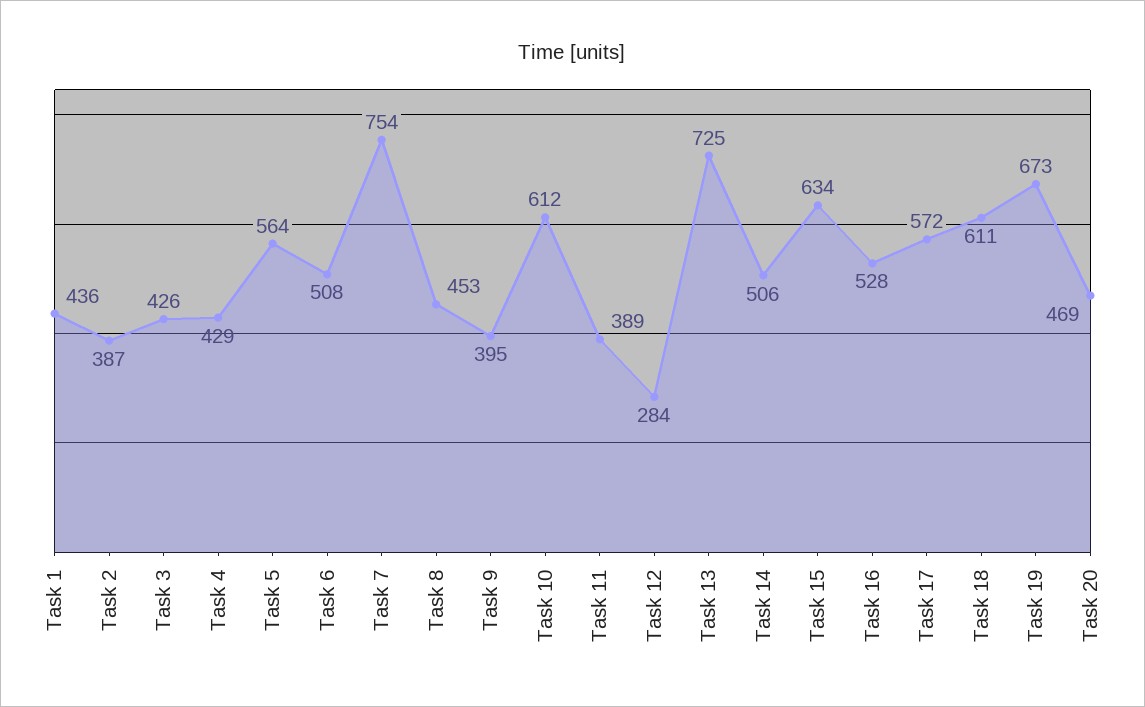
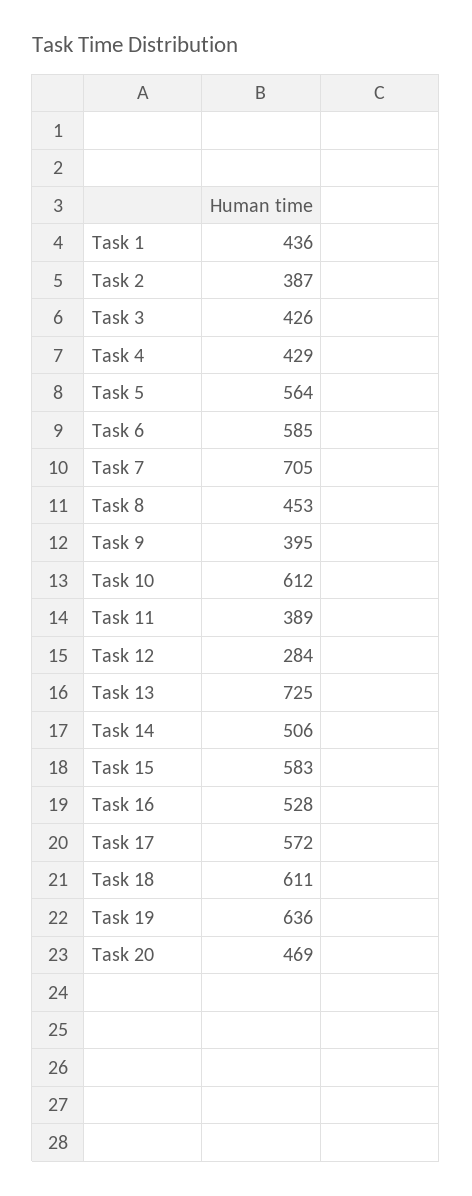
  {
    "Task 1": 436,
    "Task 2": 387,
    "Task 3": 426,
    "Task 4": 429,
    "Task 5": 564,
-   "Task 6": 508,
+   "Task 6": 585,
-   "Task 7": 754,
+   "Task 7": 705,
    "Task 8": 453,
    "Task 9": 395,
    "Task 10": 612,
    "Task 11": 389,
    "Task 12": 284,
    "Task 13": 725,
    "Task 14": 506,
-   "Task 15": 634,
+   "Task 15": 583,
    "Task 16": 528,
    "Task 17": 572,
    "Task 18": 611,
-   "Task 19": 673,
+   "Task 19": 636,
    "Task 20": 469
  }

